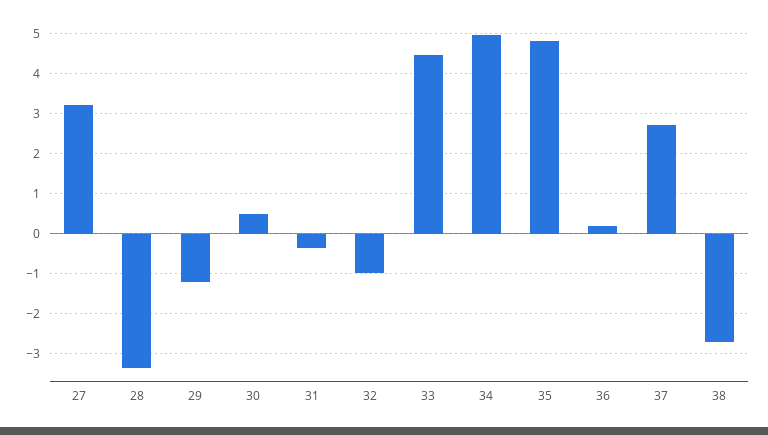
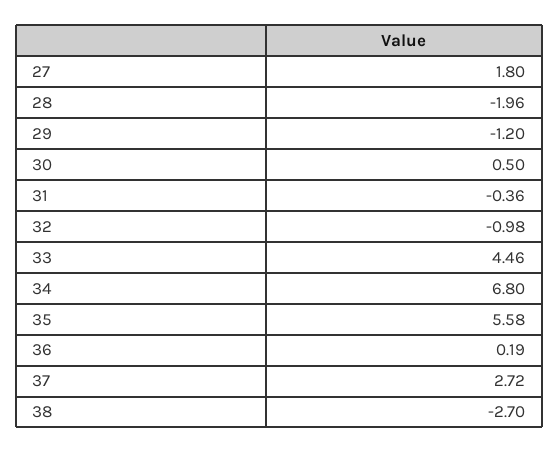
  {
-   "27": 3.2,
+   "27": 1.8,
-   "28": -3.4,
+   "28": -1.96,
    "29": -1.2,
    "30": 0.5,
    "31": -0.36,
    "32": -0.98,
    "33": 4.46,
-   "34": 5,
+   "34": 6.8,
-   "35": 4.8,
+   "35": 5.58,
    "36": 0.19,
    "37": 2.72,
    "38": -2.7
  }

